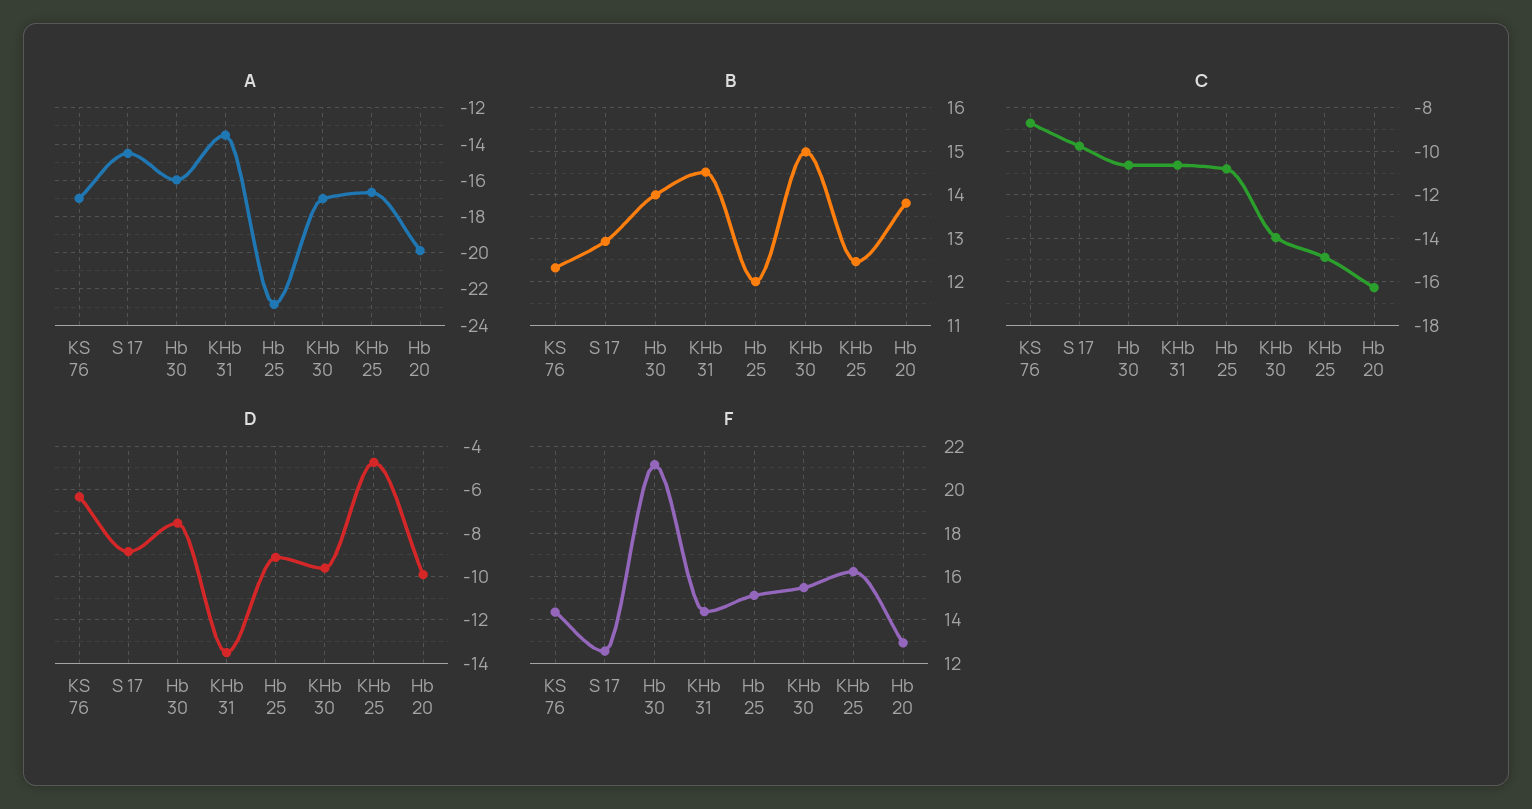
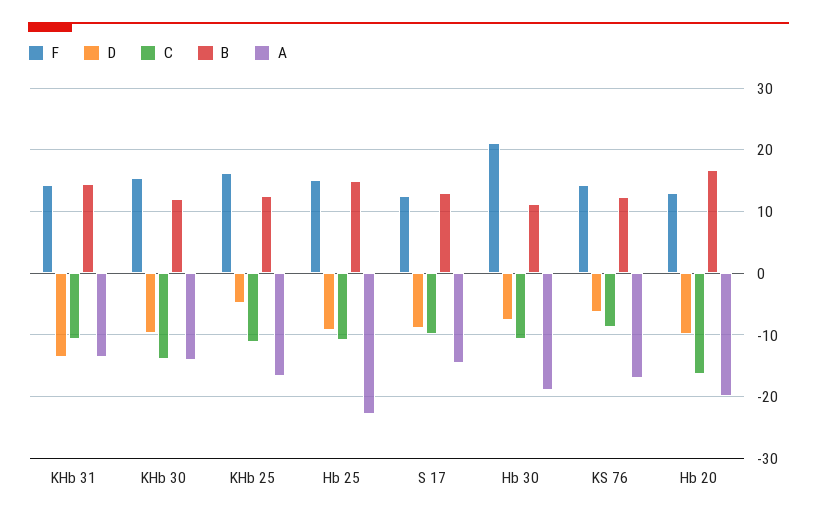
  {
    "A": {
      "KS 76": -17,
      "S 17": -14.5,
-     "Hb 30": -16,
+     "Hb 30": -19,
      "KHb 31": -13.5,
      "Hb 25": -23,
-     "KHb 30": -17,
+     "KHb 30": -14,
      "KHb 25": -16.5,
      "Hb 20": -20
    },
    "B": {
      "KS 76": 12.4,
      "S 17": 13,
-     "Hb 30": 14,
+     "Hb 30": 11,
      "KHb 31": 14.6,
-     "Hb 25": 12,
+     "Hb 25": 15,
-     "KHb 30": 15,
+     "KHb 30": 12,
      "KHb 25": 12.4,
-     "Hb 20": 13.8
+     "Hb 20": 17
    },
    "C": {
      "KS 76": -8.5,
      "S 17": -10,
      "Hb 30": -10.5,
      "KHb 31": -10.5,
      "Hb 25": -11,
      "KHb 30": -14,
-     "KHb 25": -15,
+     "KHb 25": -11,
      "Hb 20": -16.5
    },
    "D": {
      "KS 76": -6.5,
      "S 17": -9,
      "Hb 30": -7.5,
      "KHb 31": -13.5,
      "Hb 25": -9,
      "KHb 30": -9.5,
      "KHb 25": -5,
      "Hb 20": -10
    },
    "F": {
      "KS 76": 14.5,
      "S 17": 12.5,
      "Hb 30": 21,
      "KHb 31": 14.5,
      "Hb 25": 15,
      "KHb 30": 15.5,
      "KHb 25": 16,
      "Hb 20": 13
    }
  }

